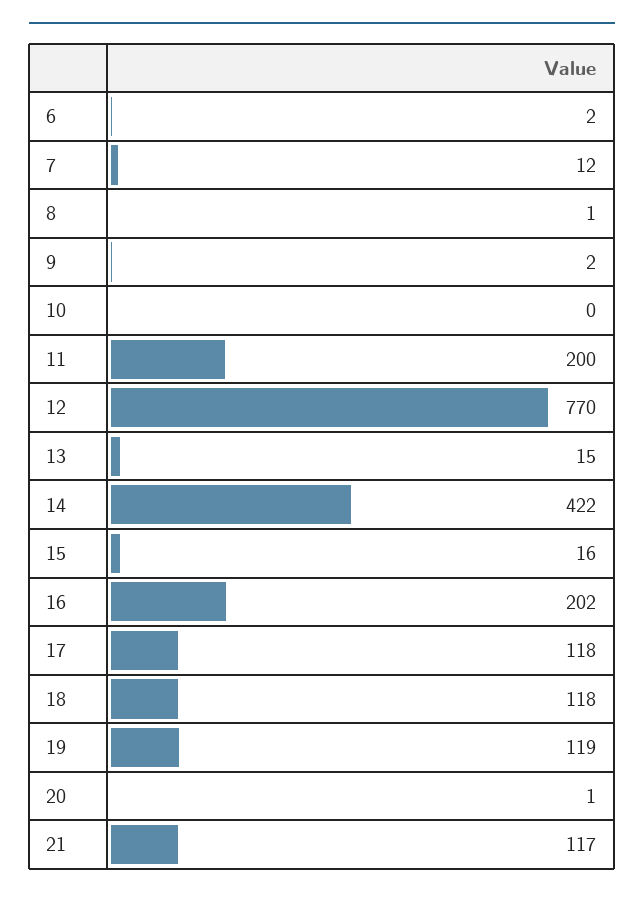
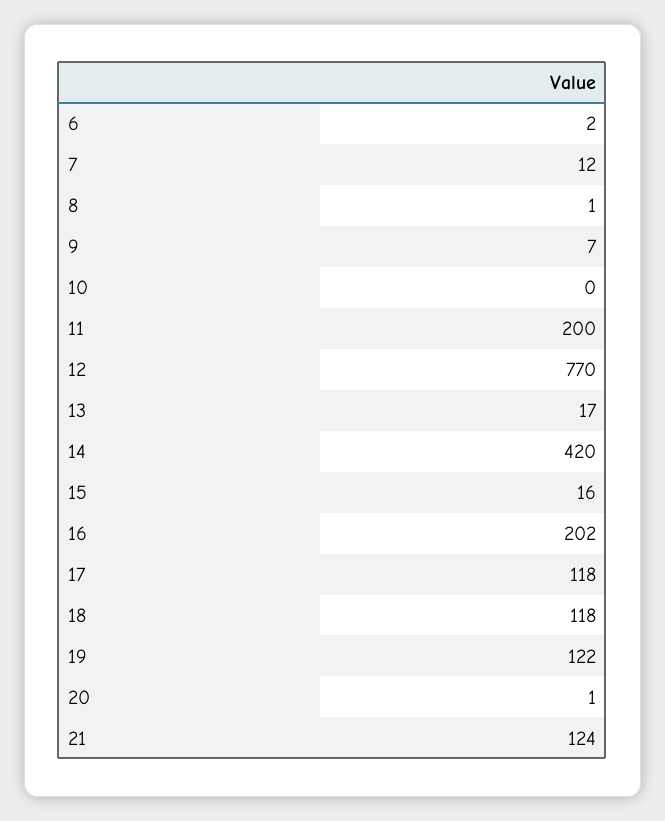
  {
    "6": 2,
    "7": 12,
    "8": 1,
-   "9": 2,
+   "9": 7,
    "10": 0,
    "11": 200,
    "12": 770,
-   "13": 15,
+   "13": 17,
-   "14": 422,
+   "14": 420,
    "15": 16,
    "16": 202,
    "17": 118,
    "18": 118,
-   "19": 119,
+   "19": 122,
    "20": 1,
-   "21": 117
+   "21": 124
  }

